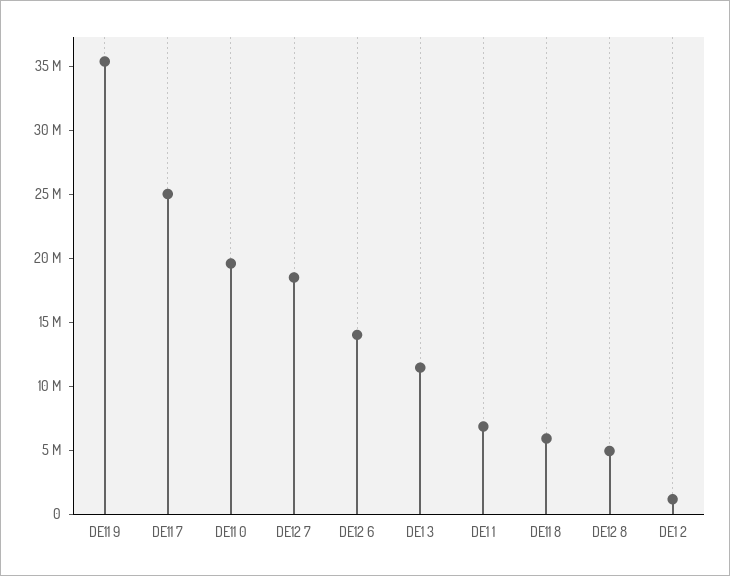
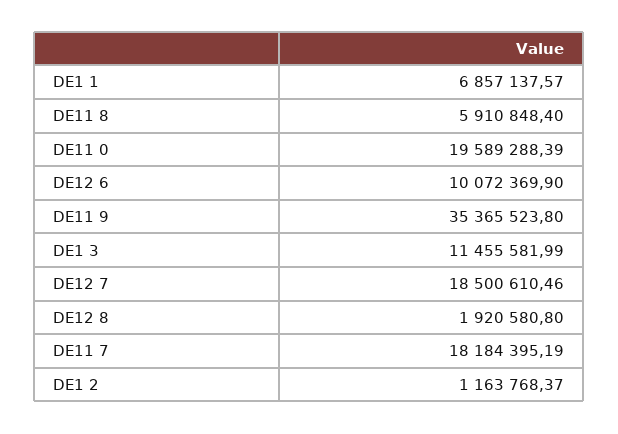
  {
    "DE11 9": 35365523.8,
-   "DE11 7": 25000000,
+   "DE11 7": 18184395.19,
    "DE11 0": 19589288.39,
    "DE12 7": 18500610.46,
-   "DE12 6": 14000000,
+   "DE12 6": 10072369.9,
    "DE1 3": 11455581.99,
    "DE1 1": 6857137.57,
    "DE11 8": 5910848.4,
-   "DE12 8": 5000000,
+   "DE12 8": 1920580.8,
    "DE1 2": 1163768.37
  }

